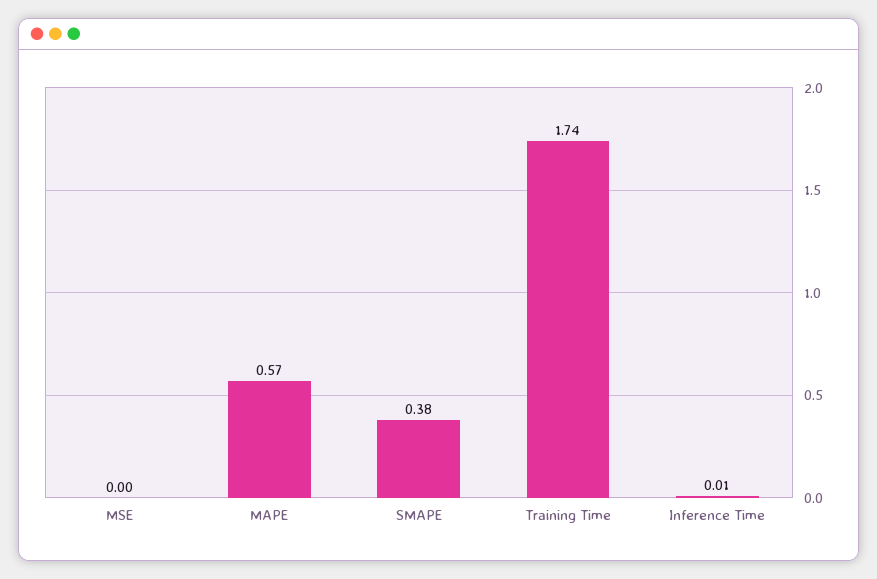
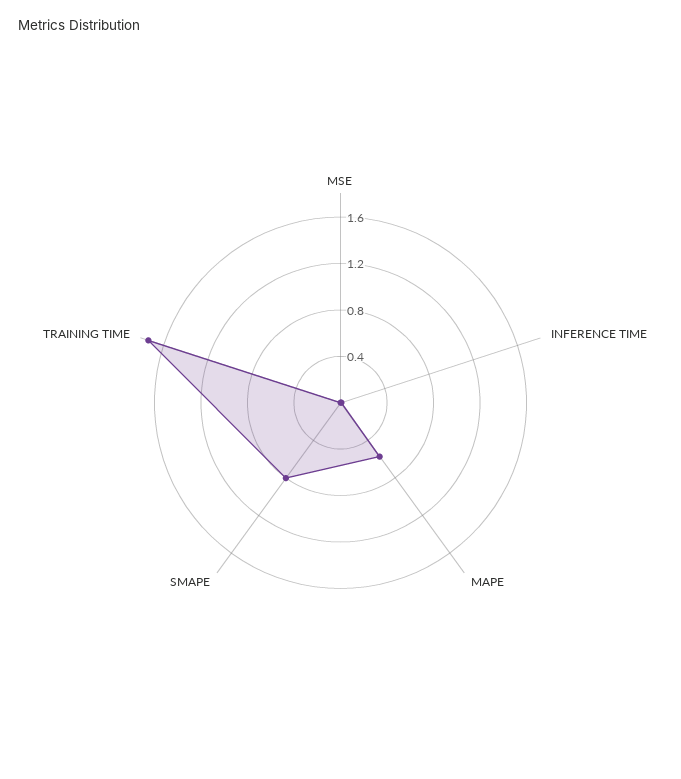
  {
    "MSE": 0,
    "MAPE": 0.57,
-   "SMAPE": 0.38,
+   "SMAPE": 0.8,
    "Training Time": 1.74,
    "Inference Time": 0.01
  }

